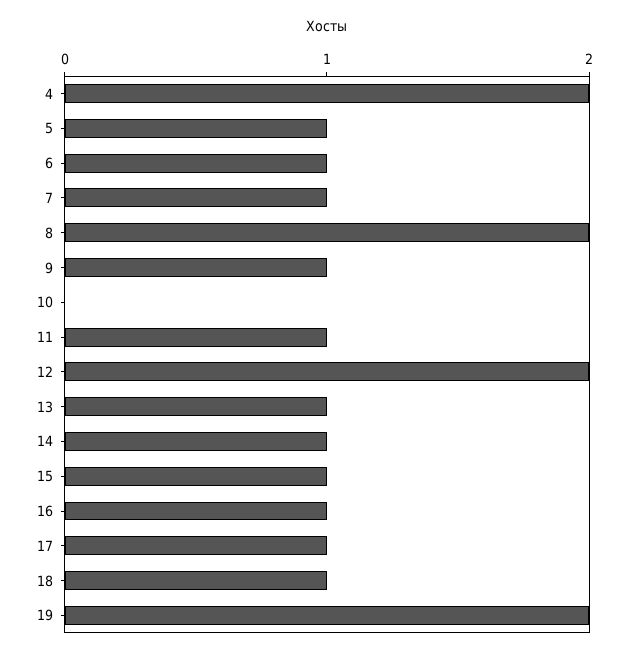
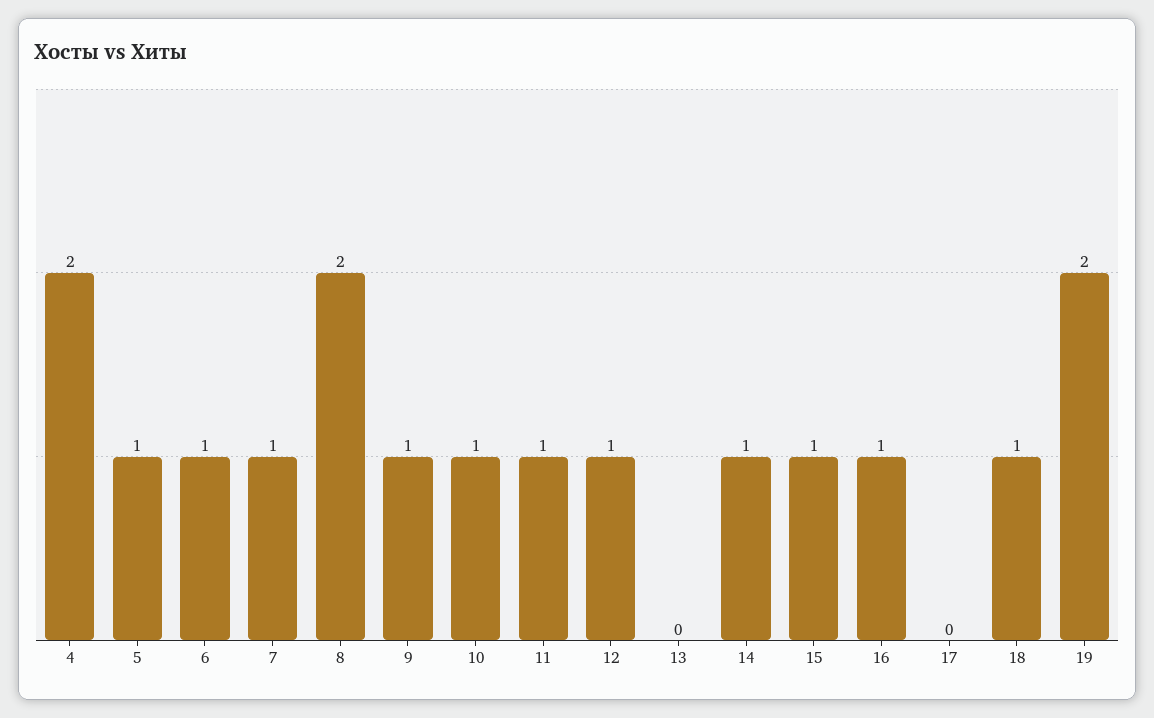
  {
    "4": 2,
    "5": 1,
    "6": 1,
    "7": 1,
    "8": 2,
    "9": 1,
-   "10": 0,
+   "10": 1,
    "11": 1,
-   "12": 2,
+   "12": 1,
-   "13": 1,
+   "13": 0,
    "14": 1,
    "15": 1,
    "16": 1,
-   "17": 1,
+   "17": 0,
    "18": 1,
    "19": 2
  }

